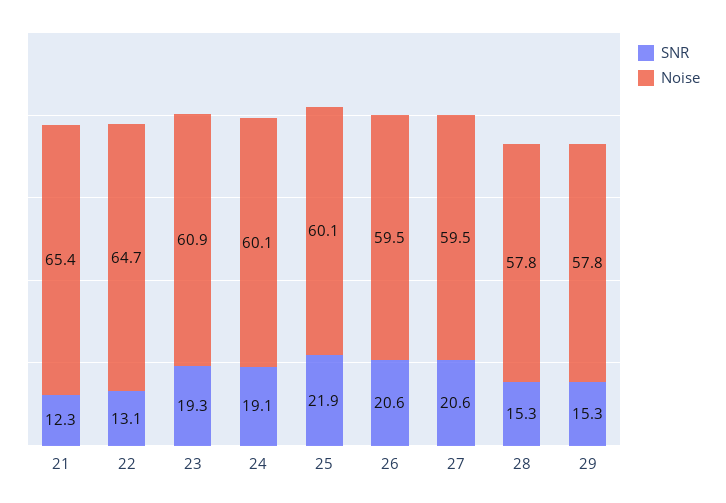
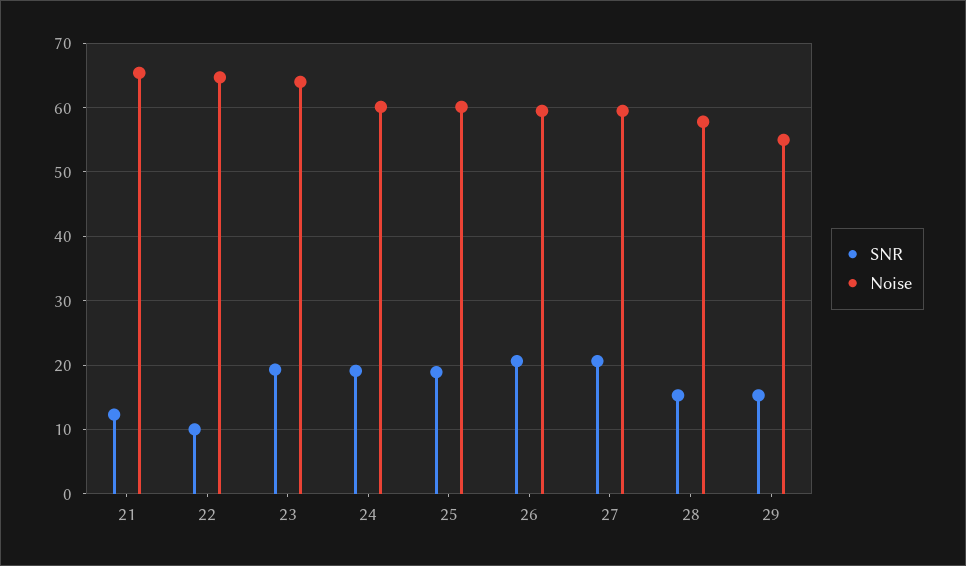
  {
    "SNR": {
      "21": 12.3,
-     "22": 13.1,
+     "22": 10,
      "23": 19.3,
      "24": 19.1,
-     "25": 21.9,
+     "25": 19,
      "26": 20.6,
      "27": 20.6,
      "28": 15.3,
      "29": 15.3
    },
    "Noise": {
      "21": 65.4,
      "22": 64.7,
-     "23": 60.9,
+     "23": 64,
      "24": 60.1,
      "25": 60.1,
      "26": 59.5,
      "27": 59.5,
      "28": 57.8,
-     "29": 57.8
+     "29": 55
    }
  }

